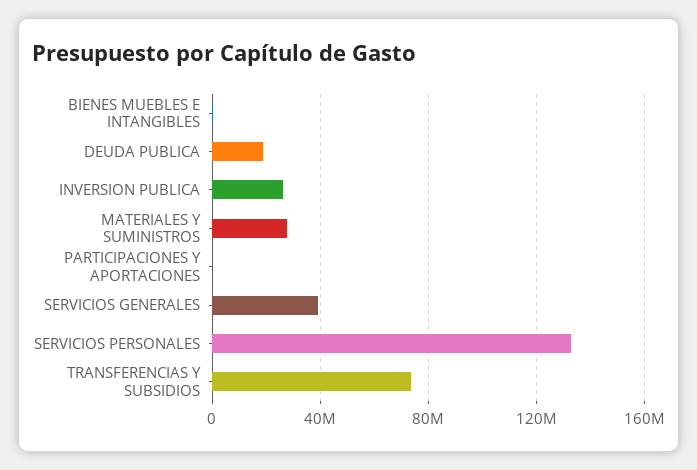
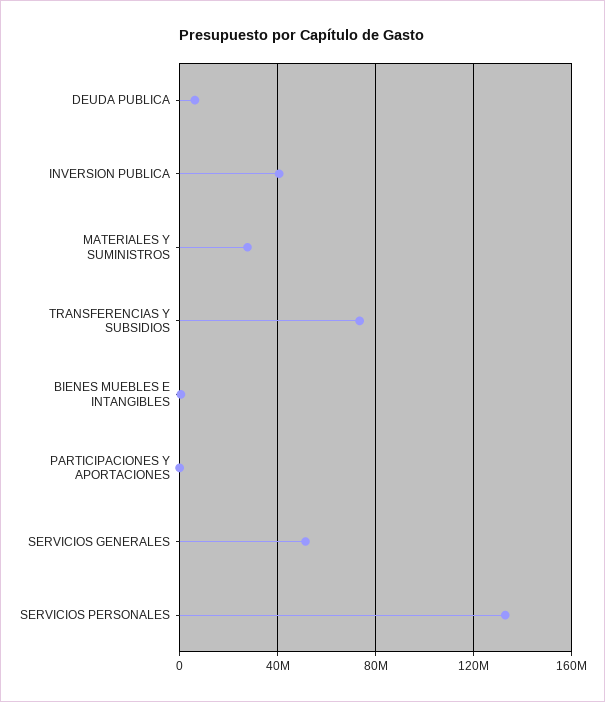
  {
    "BIENES MUEBLES E INTANGIBLES": 0,
-   "DEUDA PUBLICA": 20000000,
+   "DEUDA PUBLICA": 5000000,
-   "INVERSION PUBLICA": 25000000,
+   "INVERSION PUBLICA": 40000000,
    "MATERIALES Y SUMINISTROS": 30000000,
    "PARTICIPACIONES Y APORTACIONES": 0,
-   "SERVICIOS GENERALES": 40000000,
+   "SERVICIOS GENERALES": 50000000,
    "SERVICIOS PERSONALES": 135000000,
    "TRANSFERENCIAS Y SUBSIDIOS": 75000000
  }

